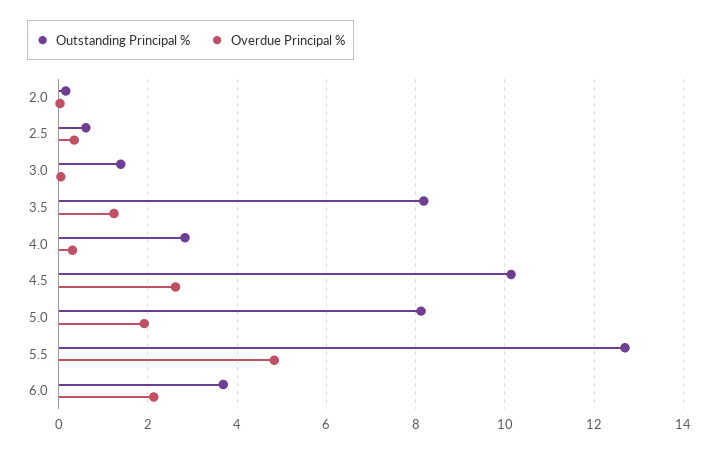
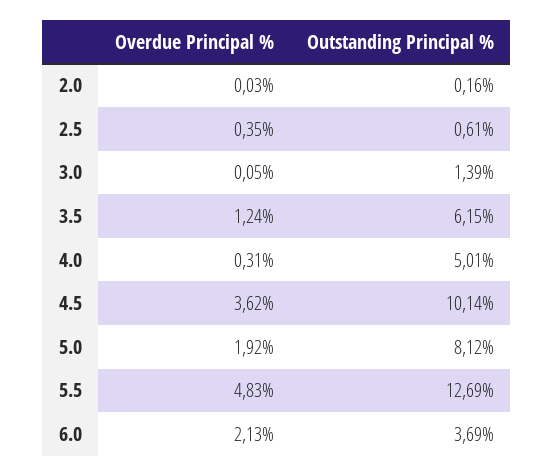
  {
    "Outstanding Principal %": {
      "2.0": 0.16,
      "2.5": 0.61,
      "3.0": 1.39,
-     "3.5": 8.2,
+     "3.5": 6.15,
-     "4.0": 2.8,
+     "4.0": 5.01,
      "4.5": 10.14,
      "5.0": 8.12,
      "5.5": 12.69,
      "6.0": 3.69
    },
    "Overdue Principal %": {
      "2.0": 0.03,
      "2.5": 0.35,
      "3.0": 0.05,
      "3.5": 1.24,
      "4.0": 0.31,
-     "4.5": 2.6,
+     "4.5": 3.62,
      "5.0": 1.92,
      "5.5": 4.83,
      "6.0": 2.13
    }
  }

